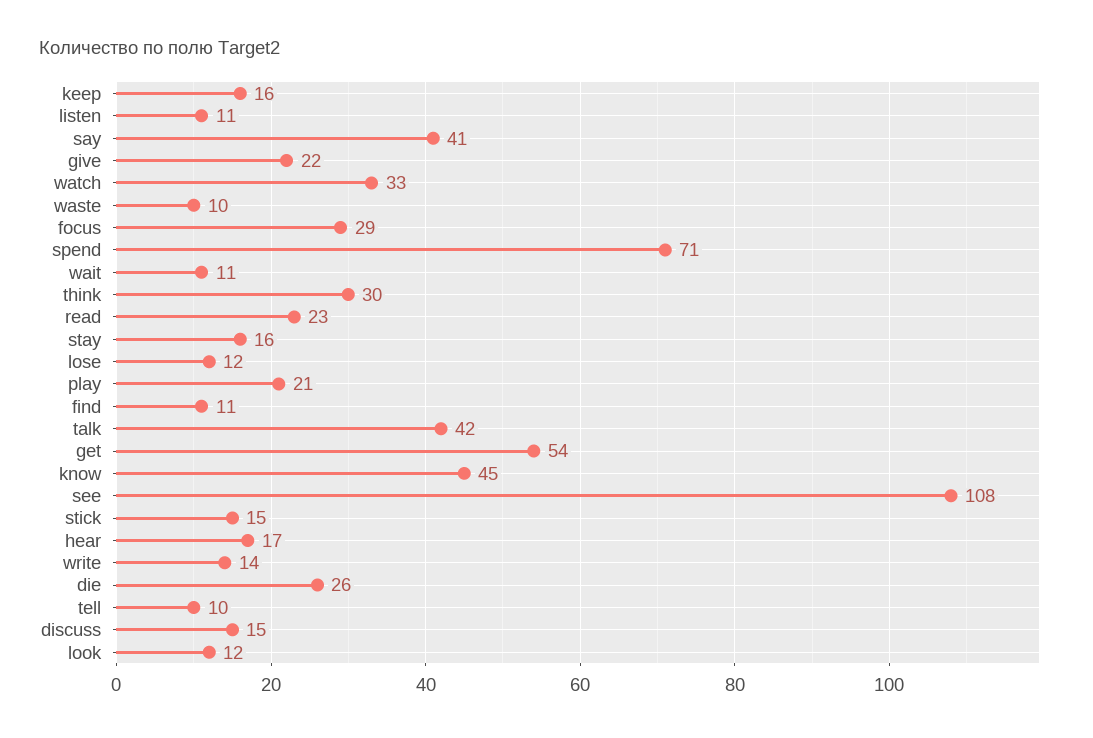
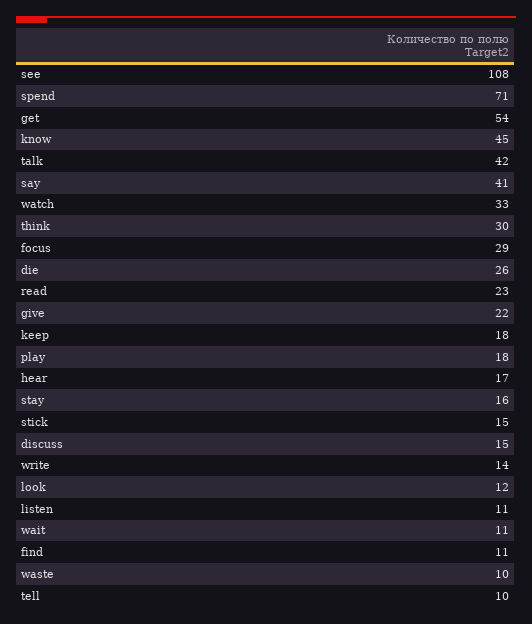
  {
-   "keep": 16,
+   "keep": 18,
    "listen": 11,
    "say": 41,
    "give": 22,
    "watch": 33,
    "waste": 10,
    "focus": 29,
    "spend": 71,
    "wait": 11,
    "think": 30,
    "read": 23,
    "stay": 16,
-   "lose": 12,
-   "play": 21,
+   "play": 18,
    "find": 11,
    "talk": 42,
    "get": 54,
    "know": 45,
    "see": 108,
    "stick": 15,
    "hear": 17,
    "write": 14,
    "die": 26,
    "tell": 10,
    "discuss": 15,
    "look": 12
  }

